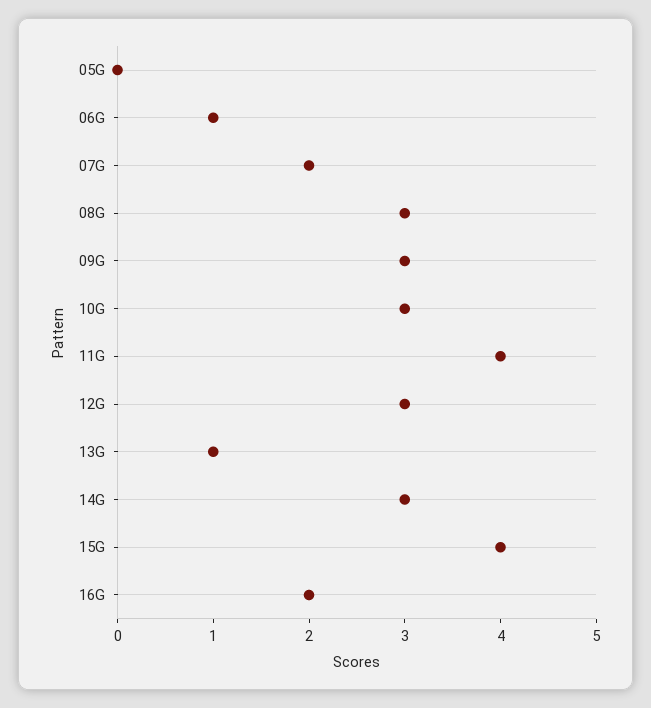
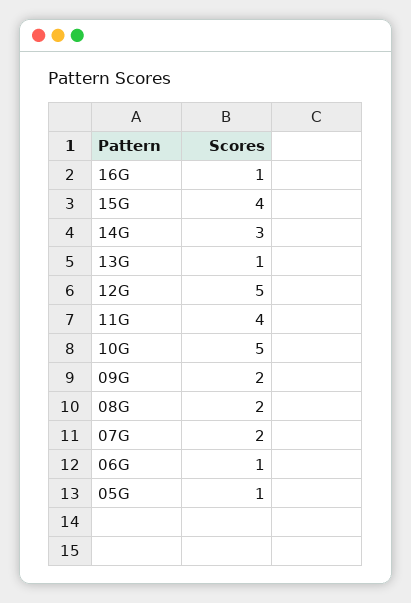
  {
-   "05G": 0,
+   "05G": 1,
    "06G": 1,
    "07G": 2,
-   "08G": 3,
+   "08G": 2,
-   "09G": 3,
+   "09G": 2,
-   "10G": 3,
+   "10G": 5,
    "11G": 4,
-   "12G": 3,
+   "12G": 5,
    "13G": 1,
    "14G": 3,
    "15G": 4,
-   "16G": 2
+   "16G": 1
  }

